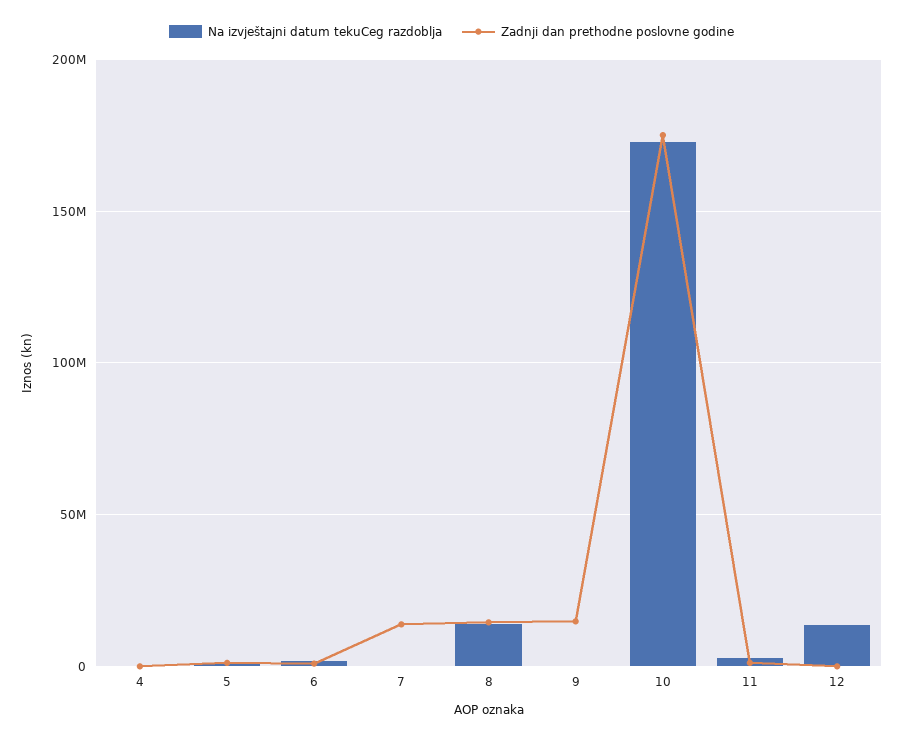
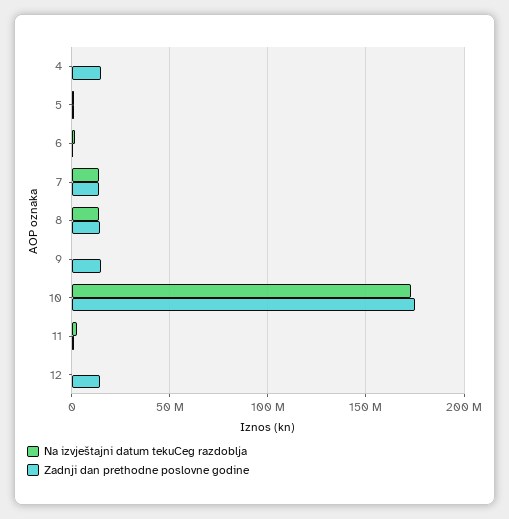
  {
    "Na izvještajni datum tekuCeg razdoblja": {
      "4": 0,
      "5": 0,
      "6": 0,
-     "7": 0,
+     "7": 15000000,
      "8": 15000000,
      "9": 0,
      "10": 175000000,
      "11": 5000000,
-     "12": 15000000
+     "12": 0
    },
    "Zadnji dan prethodne poslovne godine": {
-     "4": 0,
+     "4": 15000000,
      "5": 0,
      "6": 0,
      "7": 15000000,
      "8": 15000000,
      "9": 15000000,
      "10": 175000000,
      "11": 0,
-     "12": 0
+     "12": 15000000
    }
  }

